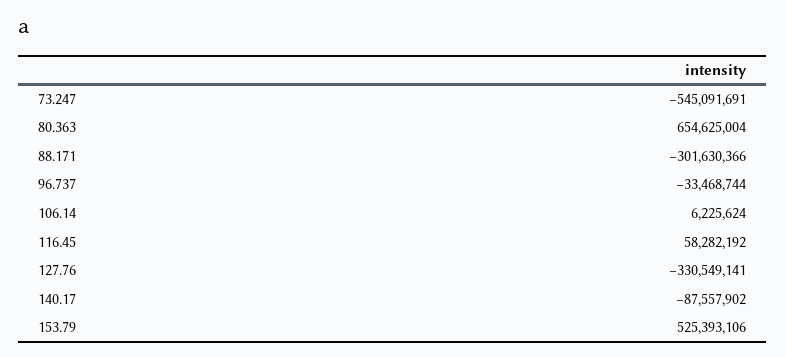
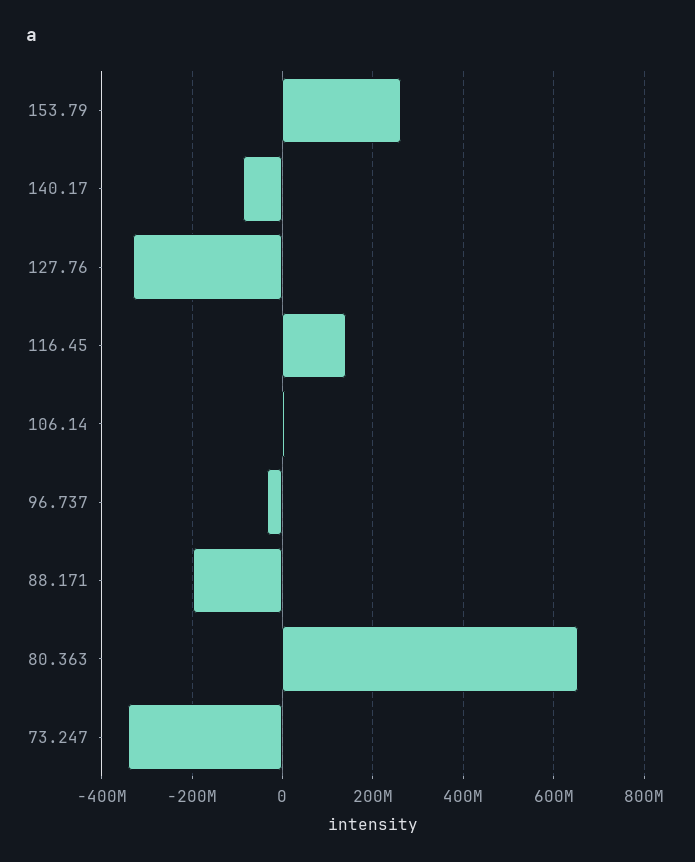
  {
-   "73.247": -545091691,
+   "73.247": -340000000,
    "80.363": 654625004,
-   "88.171": -301630366,
+   "88.171": -200000000,
    "96.737": -33468744,
    "106.14": 6225624,
-   "116.45": 58282192,
+   "116.45": 140000000,
    "127.76": -330549141,
    "140.17": -87557902,
-   "153.79": 525393106
+   "153.79": 260000000
  }

